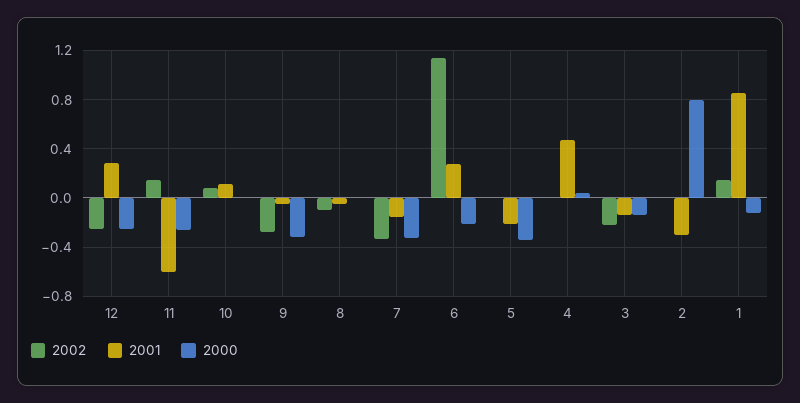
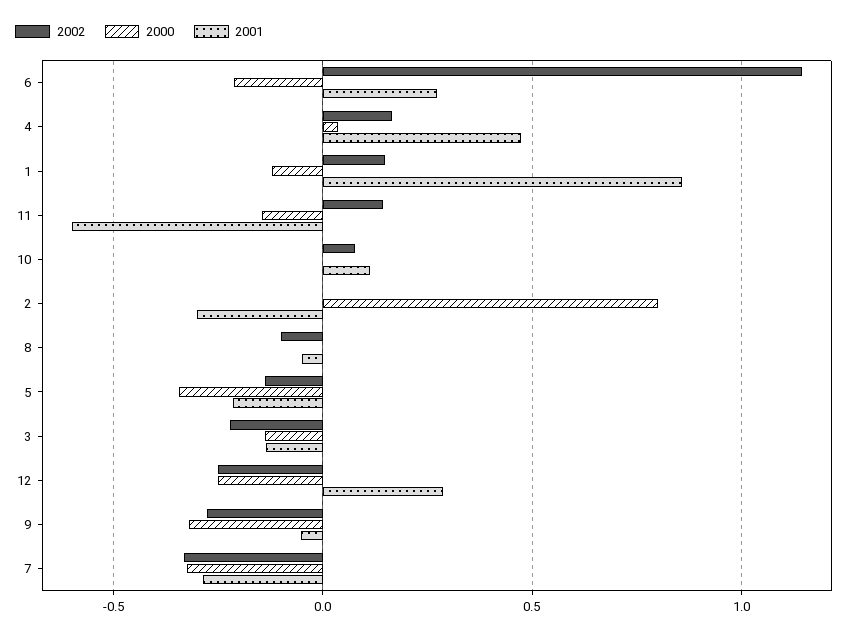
  {
    "2002": {
      "12": -0.25,
      "11": 0.15,
      "10": 0.1,
      "9": -0.3,
      "8": -0.1,
      "7": -0.35,
      "6": 1.15,
-     "5": 0,
+     "5": -0.15,
-     "4": 0,
+     "4": 0.15,
      "3": -0.2,
      "2": 0,
      "1": 0.15
    },
    "2001": {
      "12": 0.3,
      "11": -0.6,
      "10": 0.1,
      "9": -0.05,
      "8": -0.05,
-     "7": -0.15,
+     "7": -0.3,
      "6": 0.25,
      "5": -0.2,
      "4": 0.45,
      "3": -0.15,
      "2": -0.3,
      "1": 0.85
    },
    "2000": {
      "12": -0.25,
-     "11": -0.25,
+     "11": -0.15,
      "10": 0,
      "9": -0.3,
      "8": 0,
      "7": -0.3,
      "6": -0.2,
      "5": -0.35,
      "4": 0.05,
      "3": -0.15,
      "2": 0.8,
      "1": -0.1
    }
  }

